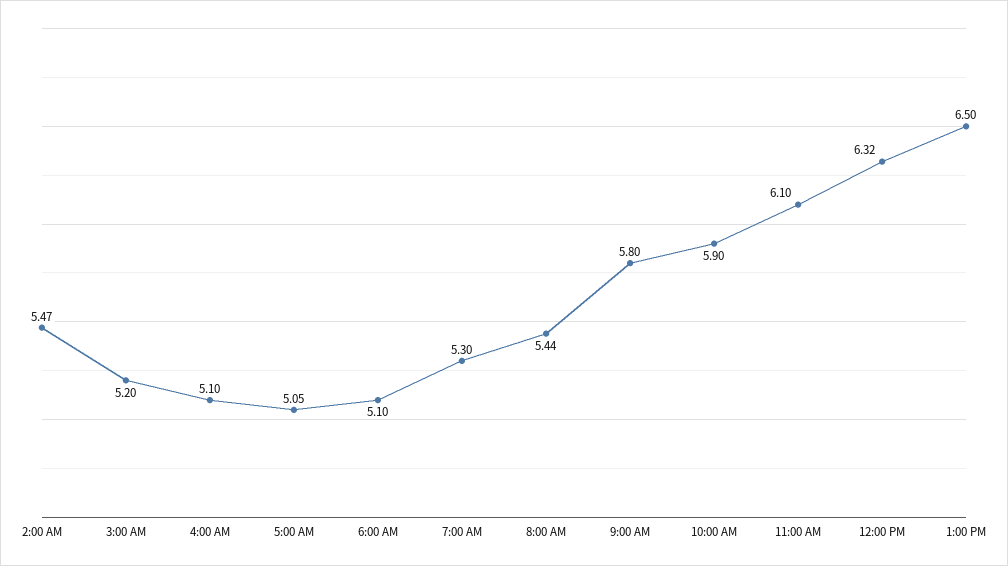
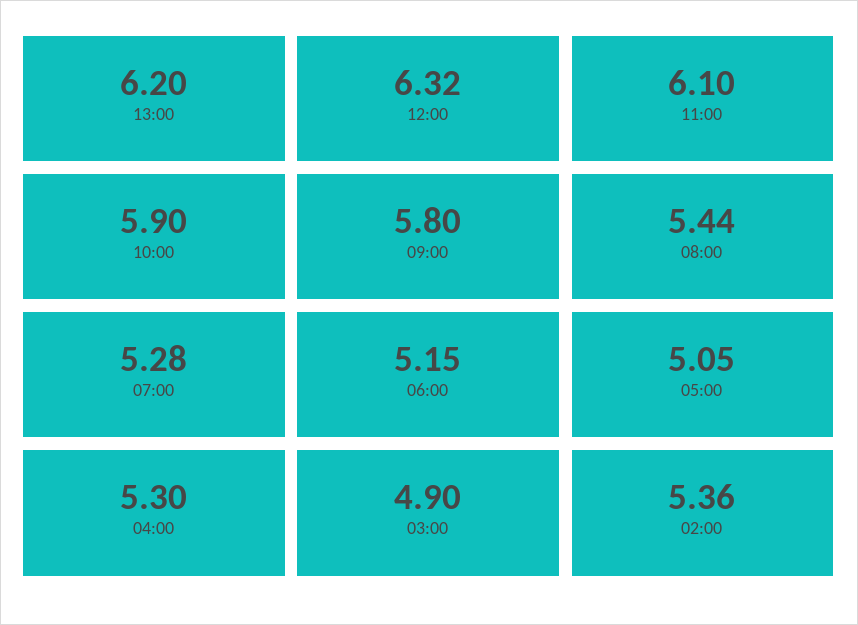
  {
-   "2:00 AM": 5.47,
+   "2:00 AM": 5.36,
-   "3:00 AM": 5.2,
+   "3:00 AM": 4.9,
-   "4:00 AM": 5.1,
+   "4:00 AM": 5.3,
    "5:00 AM": 5.05,
-   "6:00 AM": 5.1,
+   "6:00 AM": 5.15,
-   "7:00 AM": 5.3,
+   "7:00 AM": 5.28,
    "8:00 AM": 5.44,
    "9:00 AM": 5.8,
    "10:00 AM": 5.9,
    "11:00 AM": 6.1,
    "12:00 PM": 6.32,
-   "1:00 PM": 6.5
+   "1:00 PM": 6.2
  }

